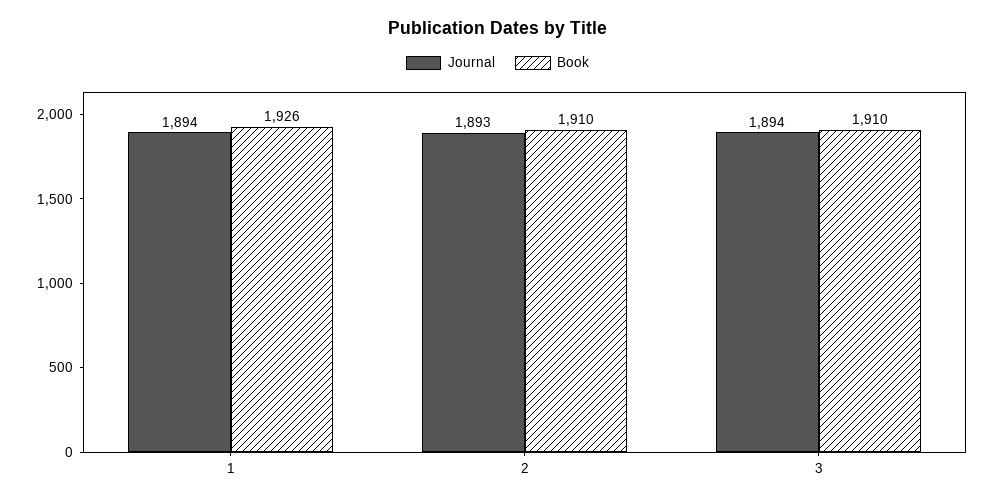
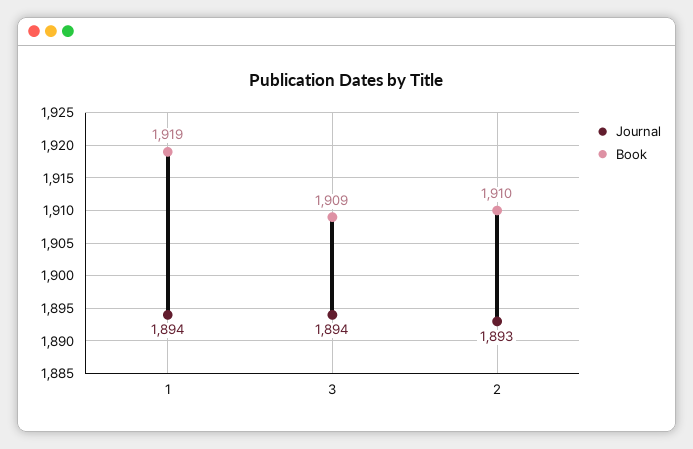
  {
    "Journal": {
      "1": 1894,
      "2": 1893,
      "3": 1894
    },
    "Book": {
-     "1": 1926,
+     "1": 1919,
      "2": 1910,
-     "3": 1910
+     "3": 1909
    }
  }

